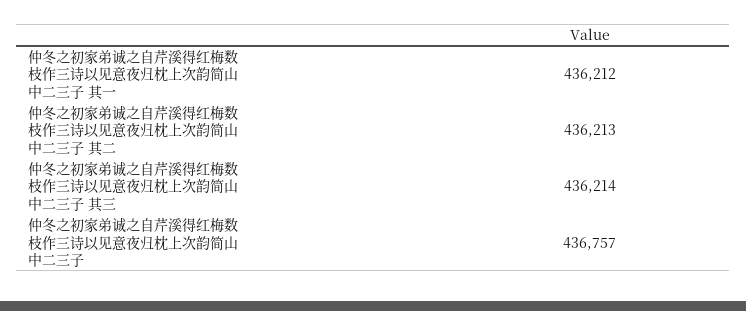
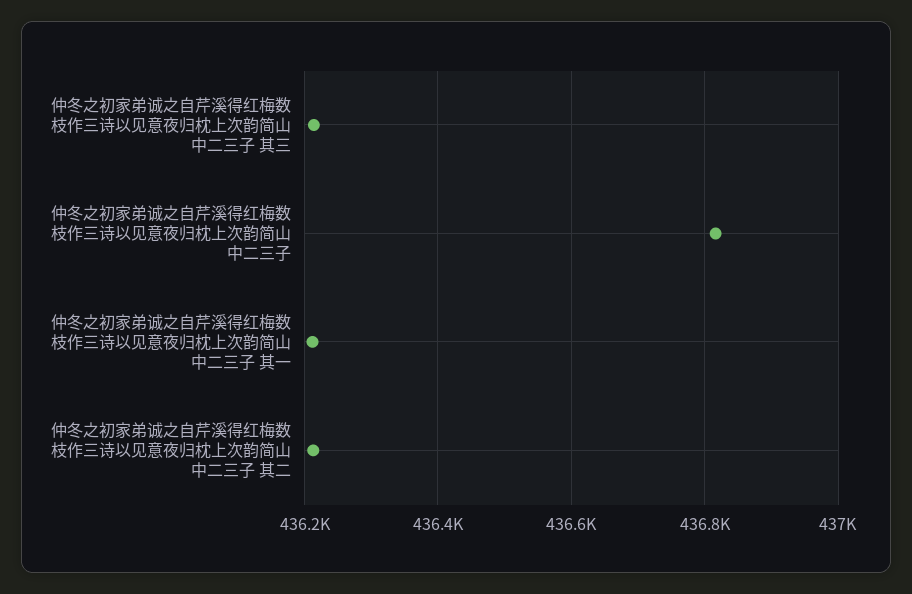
  {
    "仲冬之初家弟诚之自芹溪得红梅数枝作三诗以见意夜归枕上次韵简山中二三子 其一": 436212,
    "仲冬之初家弟诚之自芹溪得红梅数枝作三诗以见意夜归枕上次韵简山中二三子 其二": 436213,
    "仲冬之初家弟诚之自芹溪得红梅数枝作三诗以见意夜归枕上次韵简山中二三子 其三": 436214,
-   "仲冬之初家弟诚之自芹溪得红梅数枝作三诗以见意夜归枕上次韵简山中二三子": 436757
+   "仲冬之初家弟诚之自芹溪得红梅数枝作三诗以见意夜归枕上次韵简山中二三子": 436820
  }

